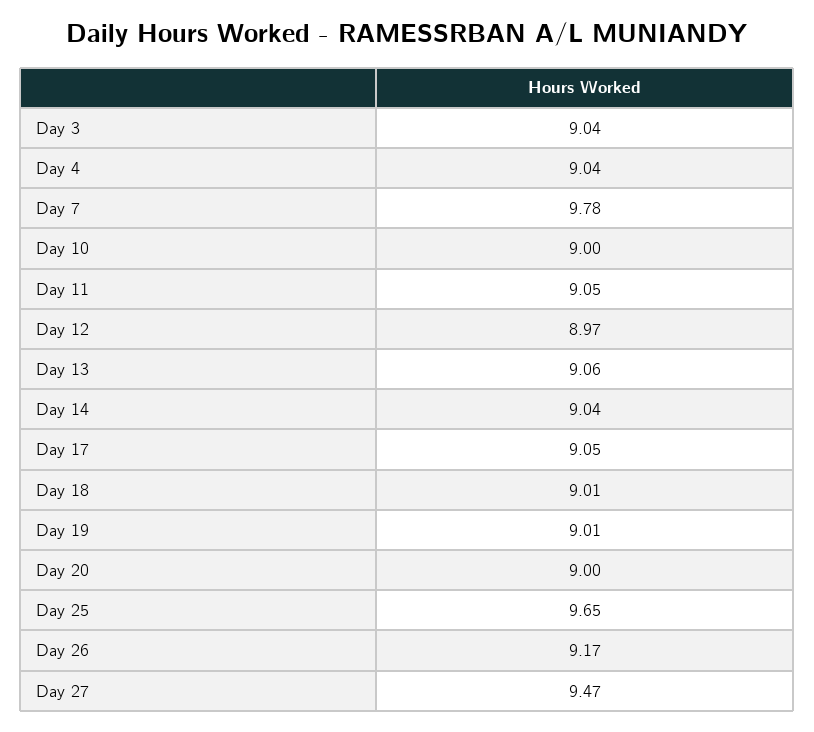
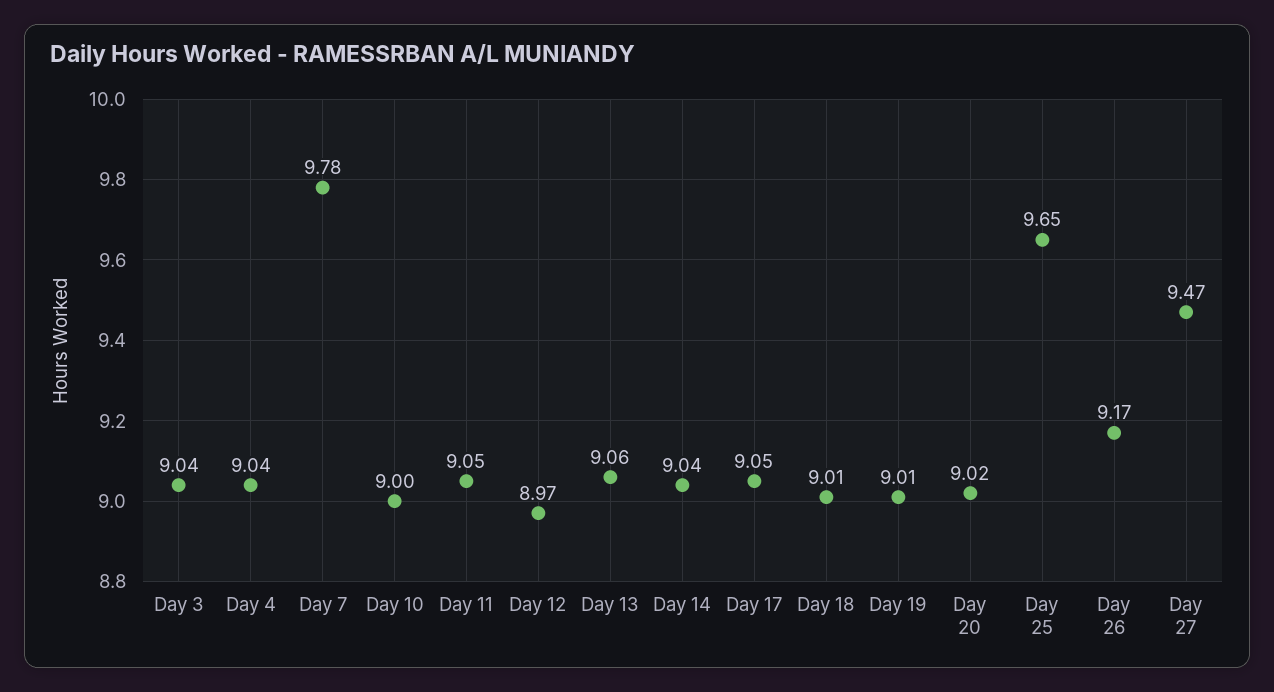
  {
    "Day 3": 9.04,
    "Day 4": 9.04,
    "Day 7": 9.78,
    "Day 10": 9,
    "Day 11": 9.05,
    "Day 12": 8.97,
    "Day 13": 9.06,
    "Day 14": 9.04,
    "Day 17": 9.05,
    "Day 18": 9.01,
    "Day 19": 9.01,
-   "Day 20": 9,
+   "Day 20": 9.02,
    "Day 25": 9.65,
    "Day 26": 9.17,
    "Day 27": 9.47
  }

